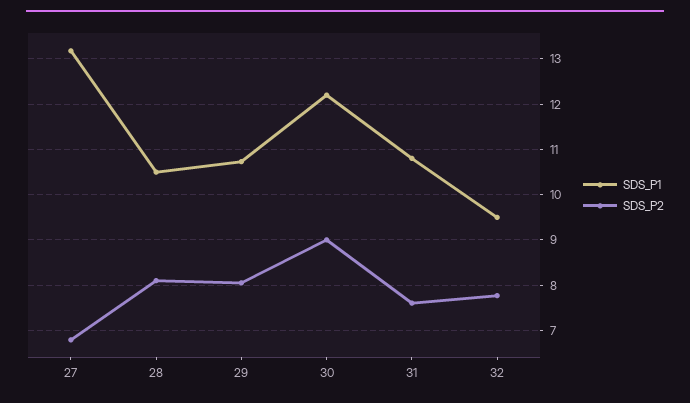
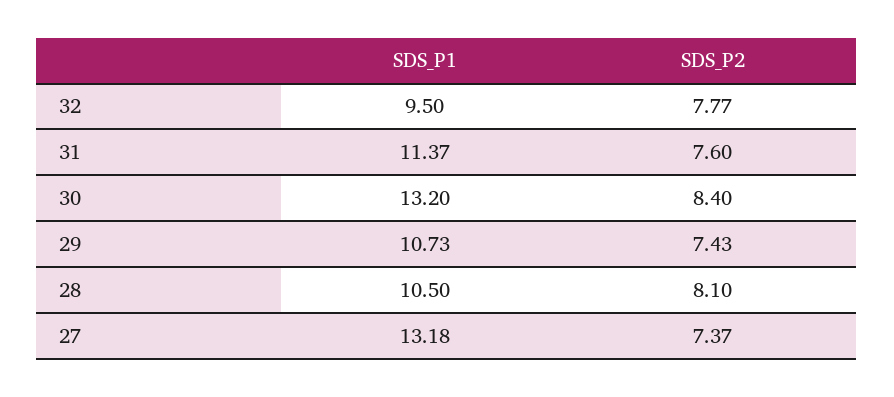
  {
    "SDS_P1": {
      "27": 13.18,
      "28": 10.5,
      "29": 10.73,
-     "30": 12.2,
+     "30": 13.2,
-     "31": 10.8,
+     "31": 11.37,
      "32": 9.5
    },
    "SDS_P2": {
-     "27": 6.8,
+     "27": 7.37,
      "28": 8.1,
-     "29": 8,
+     "29": 7.43,
-     "30": 9,
+     "30": 8.4,
      "31": 7.6,
      "32": 7.77
    }
  }

